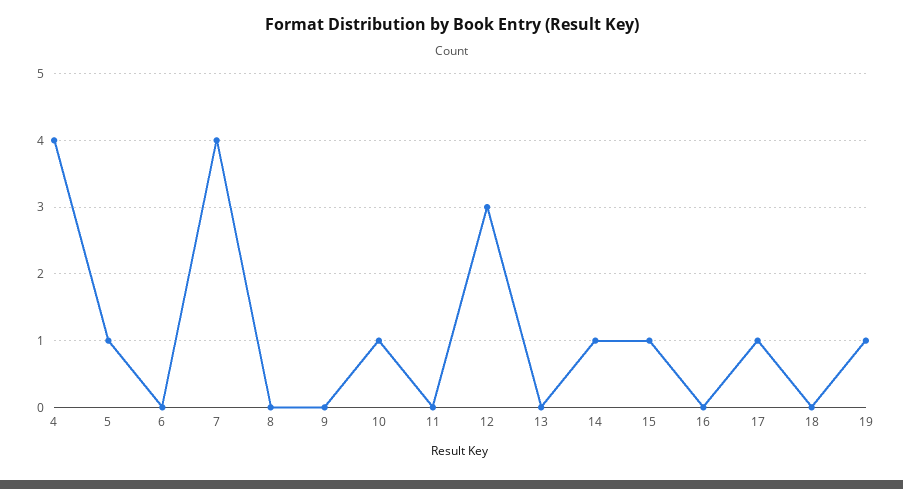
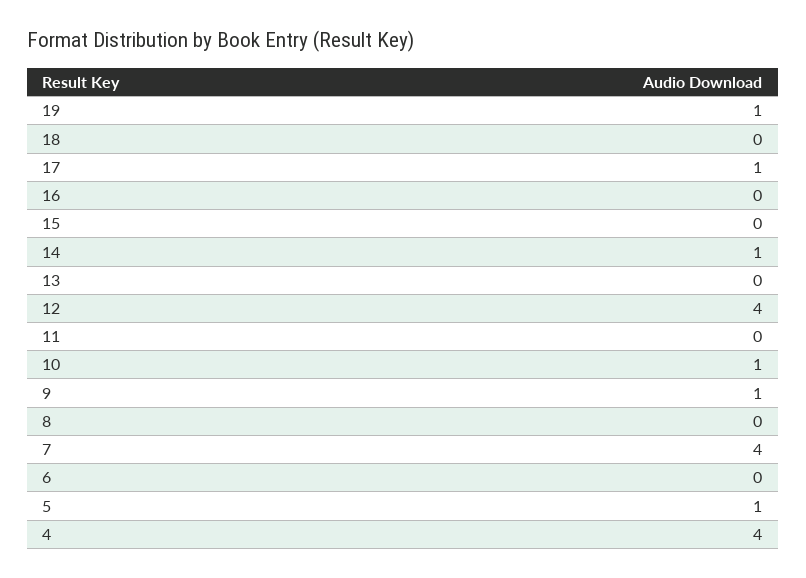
  {
    "4": 4,
    "5": 1,
    "6": 0,
    "7": 4,
    "8": 0,
-   "9": 0,
+   "9": 1,
    "10": 1,
    "11": 0,
-   "12": 3,
+   "12": 4,
    "13": 0,
    "14": 1,
-   "15": 1,
+   "15": 0,
    "16": 0,
    "17": 1,
    "18": 0,
    "19": 1
  }

